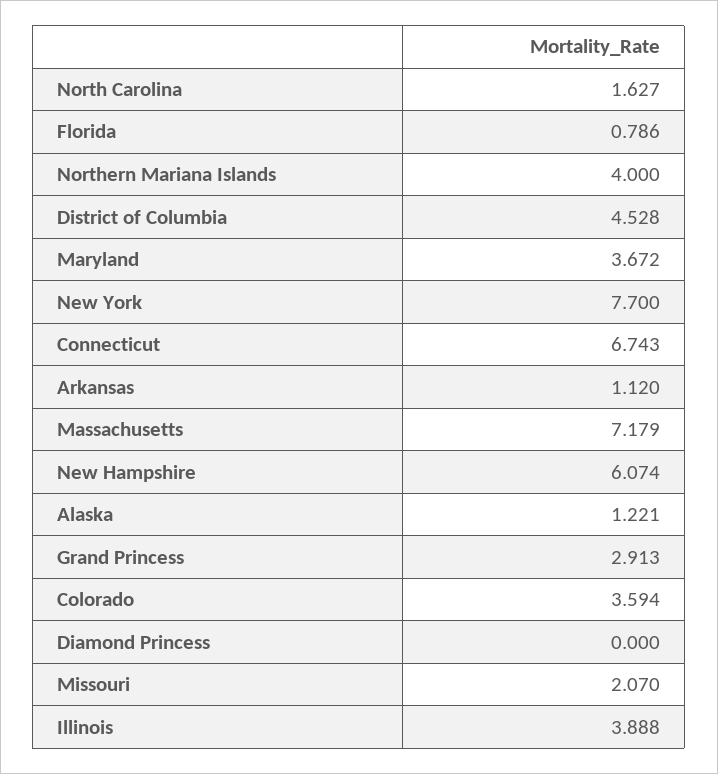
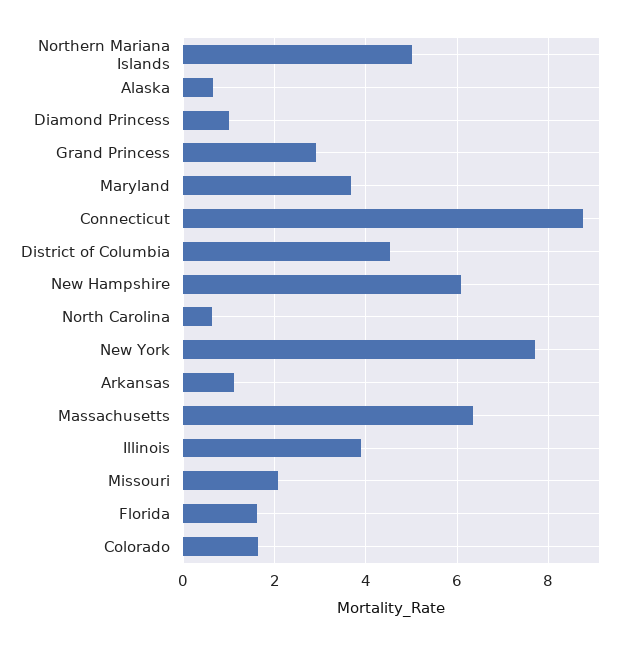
  {
-   "North Carolina": 1.627,
+   "North Carolina": 0.6,
-   "Florida": 0.786,
+   "Florida": 1.6,
-   "Northern Mariana Islands": 4,
+   "Northern Mariana Islands": 5,
    "District of Columbia": 4.528,
    "Maryland": 3.672,
    "New York": 7.7,
-   "Connecticut": 6.743,
+   "Connecticut": 8.8,
    "Arkansas": 1.12,
-   "Massachusetts": 7.179,
+   "Massachusetts": 6.4,
    "New Hampshire": 6.074,
-   "Alaska": 1.221,
+   "Alaska": 0.6,
    "Grand Princess": 2.913,
-   "Colorado": 3.594,
+   "Colorado": 1.6,
-   "Diamond Princess": 0,
+   "Diamond Princess": 1,
    "Missouri": 2.07,
    "Illinois": 3.888
  }

